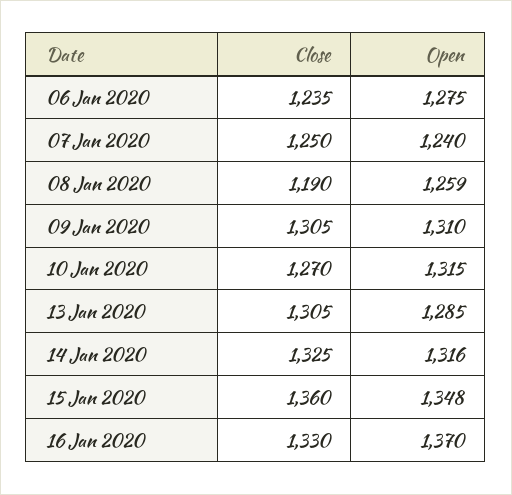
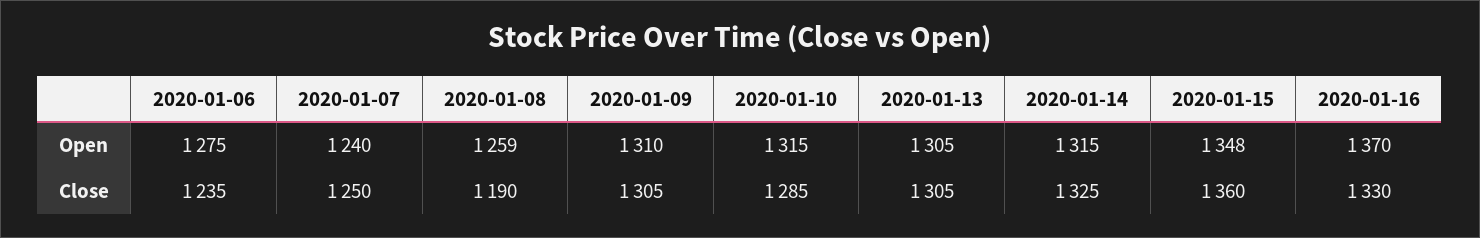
  {
    "Close": {
      "06 Jan 2020": 1235,
      "07 Jan 2020": 1250,
      "08 Jan 2020": 1190,
      "09 Jan 2020": 1305,
-     "10 Jan 2020": 1270,
+     "10 Jan 2020": 1285,
      "13 Jan 2020": 1305,
      "14 Jan 2020": 1325,
      "15 Jan 2020": 1360,
      "16 Jan 2020": 1330
    },
    "Open": {
      "06 Jan 2020": 1275,
      "07 Jan 2020": 1240,
      "08 Jan 2020": 1259,
      "09 Jan 2020": 1310,
      "10 Jan 2020": 1315,
-     "13 Jan 2020": 1285,
+     "13 Jan 2020": 1305,
-     "14 Jan 2020": 1316,
+     "14 Jan 2020": 1315,
      "15 Jan 2020": 1348,
      "16 Jan 2020": 1370
    }
  }

